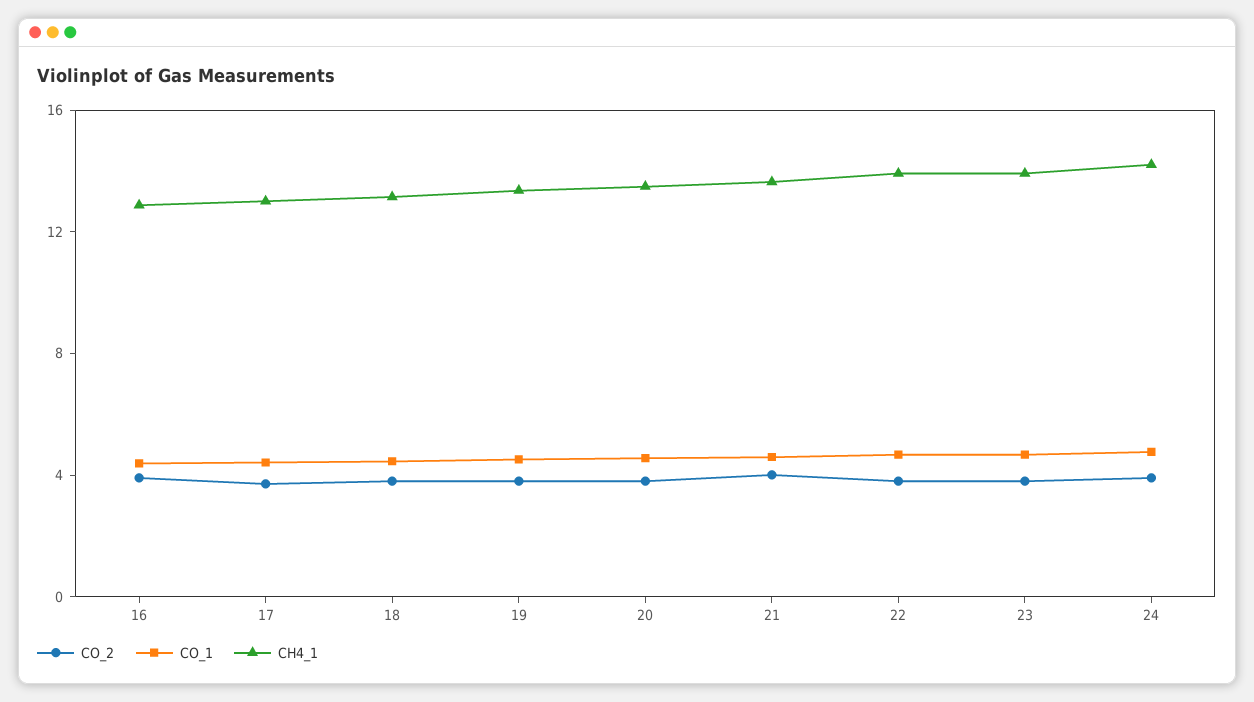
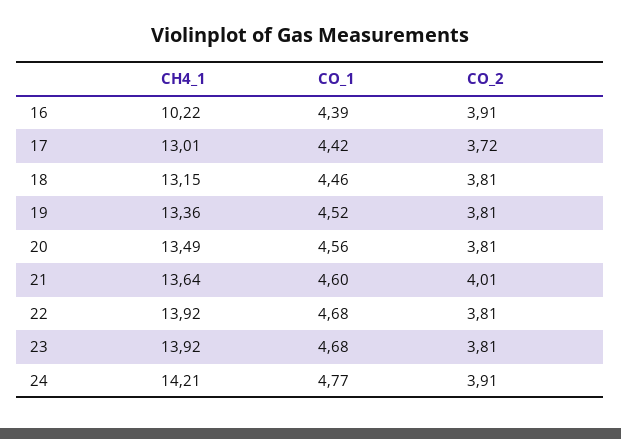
  {
    "CO_2": {
      "16": 3.91,
      "17": 3.72,
      "18": 3.81,
      "19": 3.81,
      "20": 3.81,
      "21": 4.01,
      "22": 3.81,
      "23": 3.81,
      "24": 3.91
    },
    "CO_1": {
      "16": 4.39,
      "17": 4.42,
      "18": 4.46,
      "19": 4.52,
      "20": 4.56,
      "21": 4.6,
      "22": 4.68,
      "23": 4.68,
      "24": 4.77
    },
    "CH4_1": {
-     "16": 13,
+     "16": 10.22,
      "17": 13.01,
      "18": 13.15,
      "19": 13.36,
      "20": 13.49,
      "21": 13.64,
      "22": 13.92,
      "23": 13.92,
      "24": 14.21
    }
  }

